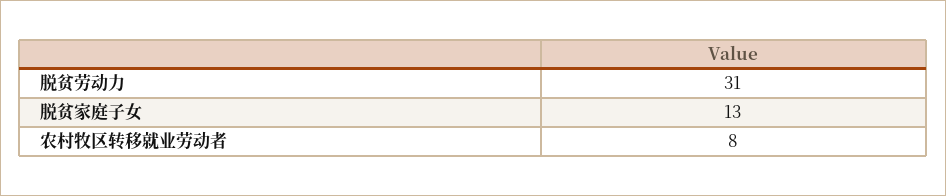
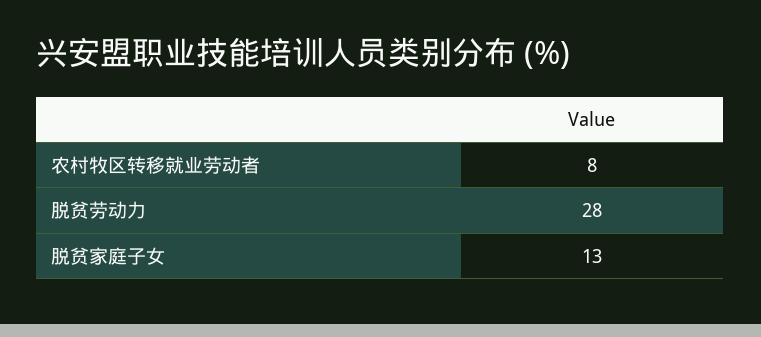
  {
-   "脱贫劳动力": 31,
+   "脱贫劳动力": 28,
    "脱贫家庭子女": 13,
    "农村牧区转移就业劳动者": 8
  }

